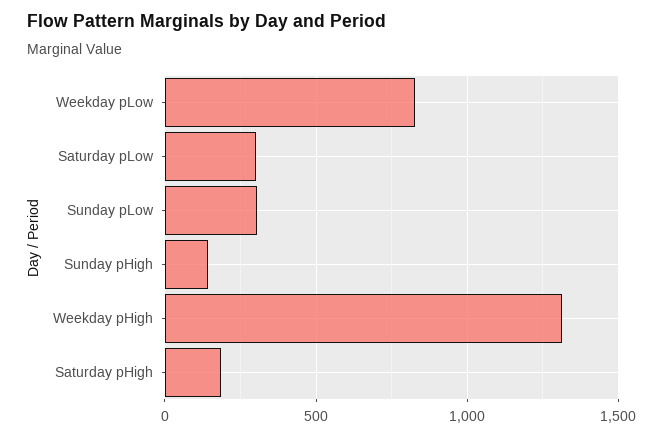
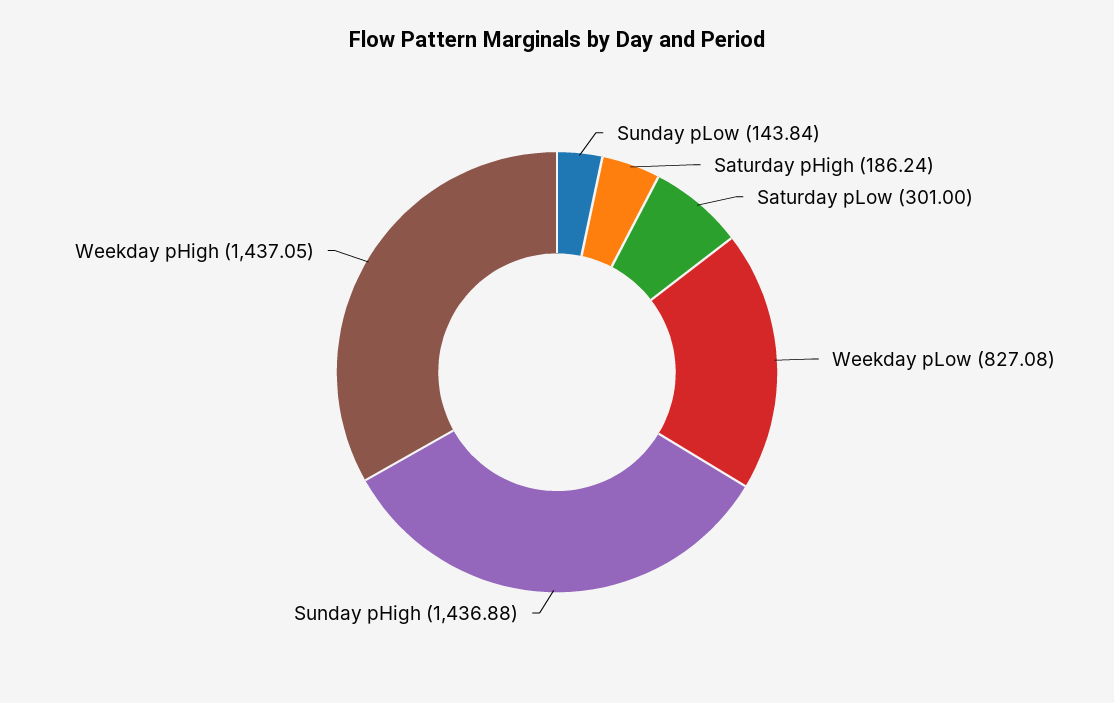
  {
    "Weekday pLow": 827.08,
    "Saturday pLow": 301,
-   "Sunday pLow": 300,
+   "Sunday pLow": 143.84,
-   "Sunday pHigh": 150,
+   "Sunday pHigh": 1436.88,
-   "Weekday pHigh": 1300,
+   "Weekday pHigh": 1437.05,
    "Saturday pHigh": 186.24
  }

